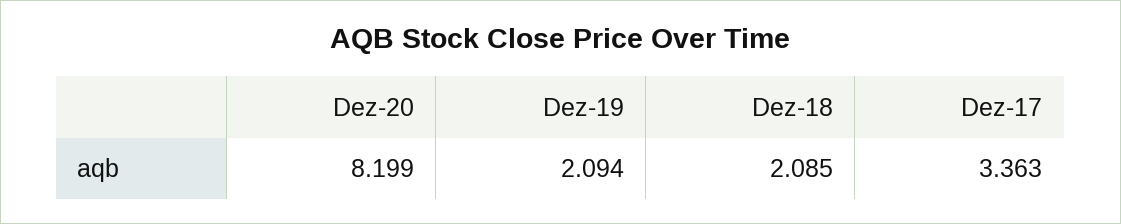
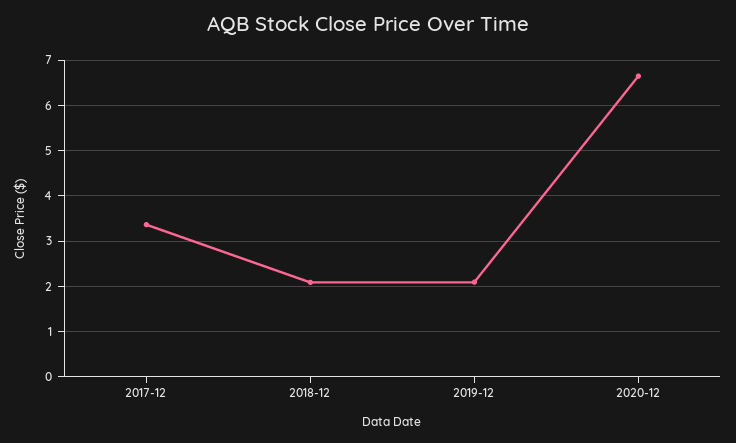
  {
-   "Dez-20": 8.199,
+   "Dez-20": 6.6,
    "Dez-19": 2.094,
    "Dez-18": 2.085,
    "Dez-17": 3.363
  }

